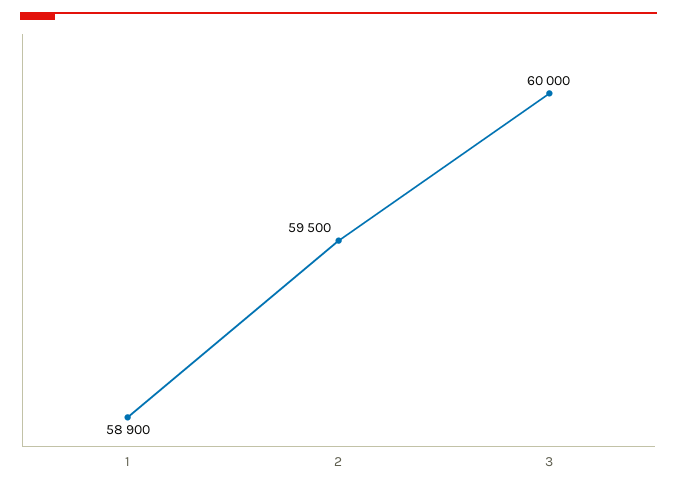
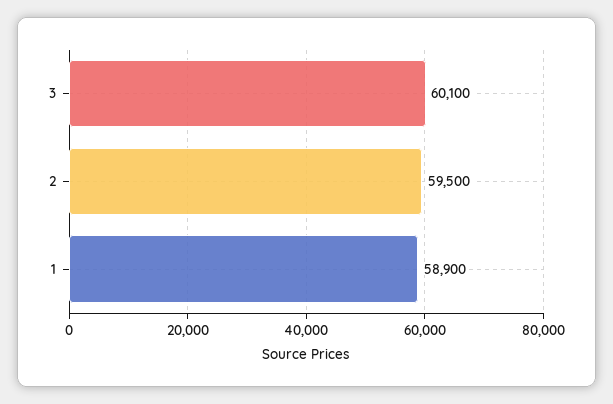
  {
    "1": 58900,
    "2": 59500,
-   "3": 60000
+   "3": 60100
  }

